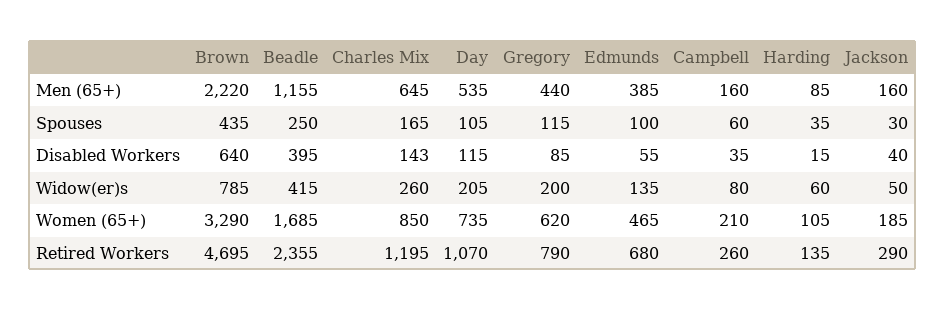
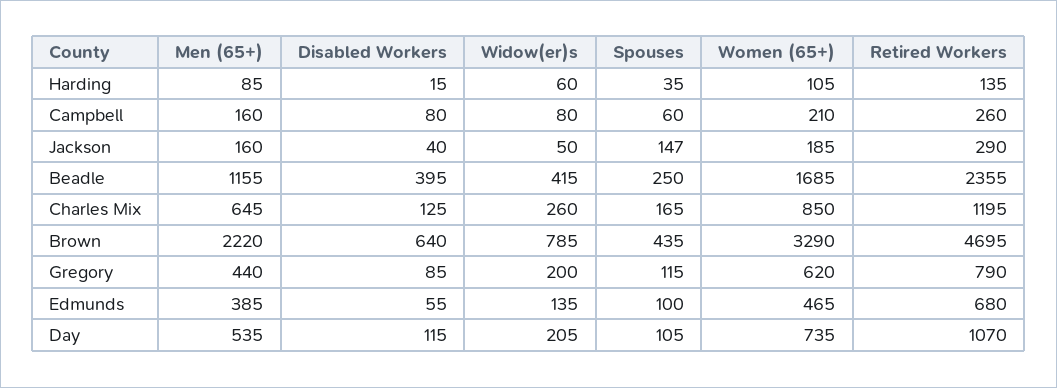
  {
    "Brown": {
      "Men (65+)": 2220,
      "Spouses": 435,
      "Disabled Workers": 640,
      "Widow(er)s": 785,
      "Women (65+)": 3290,
      "Retired Workers": 4695
    },
    "Beadle": {
      "Men (65+)": 1155,
      "Spouses": 250,
      "Disabled Workers": 395,
      "Widow(er)s": 415,
      "Women (65+)": 1685,
      "Retired Workers": 2355
    },
    "Charles Mix": {
      "Men (65+)": 645,
      "Spouses": 165,
-     "Disabled Workers": 143,
+     "Disabled Workers": 125,
      "Widow(er)s": 260,
      "Women (65+)": 850,
      "Retired Workers": 1195
    },
    "Day": {
      "Men (65+)": 535,
      "Spouses": 105,
      "Disabled Workers": 115,
      "Widow(er)s": 205,
      "Women (65+)": 735,
      "Retired Workers": 1070
    },
    "Gregory": {
      "Men (65+)": 440,
      "Spouses": 115,
      "Disabled Workers": 85,
      "Widow(er)s": 200,
      "Women (65+)": 620,
      "Retired Workers": 790
    },
    "Edmunds": {
      "Men (65+)": 385,
      "Spouses": 100,
      "Disabled Workers": 55,
      "Widow(er)s": 135,
      "Women (65+)": 465,
      "Retired Workers": 680
    },
    "Campbell": {
      "Men (65+)": 160,
      "Spouses": 60,
-     "Disabled Workers": 35,
+     "Disabled Workers": 80,
      "Widow(er)s": 80,
      "Women (65+)": 210,
      "Retired Workers": 260
    },
    "Harding": {
      "Men (65+)": 85,
      "Spouses": 35,
      "Disabled Workers": 15,
      "Widow(er)s": 60,
      "Women (65+)": 105,
      "Retired Workers": 135
    },
    "Jackson": {
      "Men (65+)": 160,
-     "Spouses": 30,
+     "Spouses": 147,
      "Disabled Workers": 40,
      "Widow(er)s": 50,
      "Women (65+)": 185,
      "Retired Workers": 290
    }
  }

